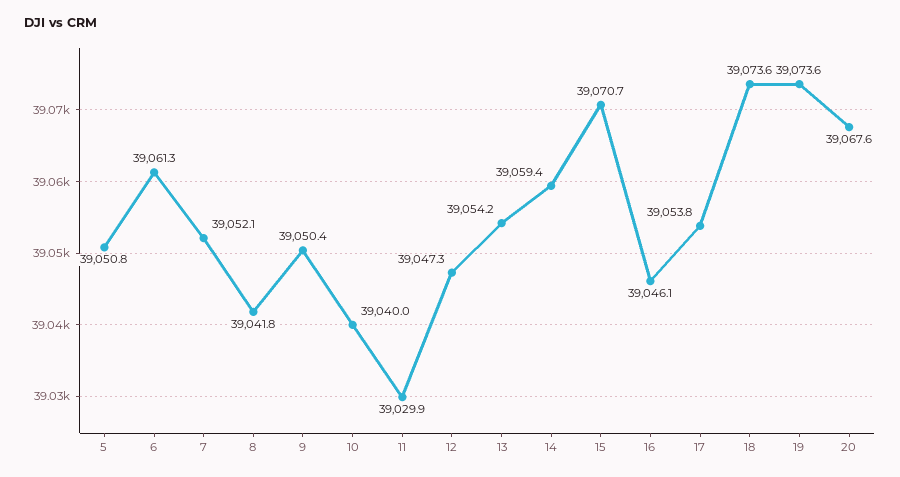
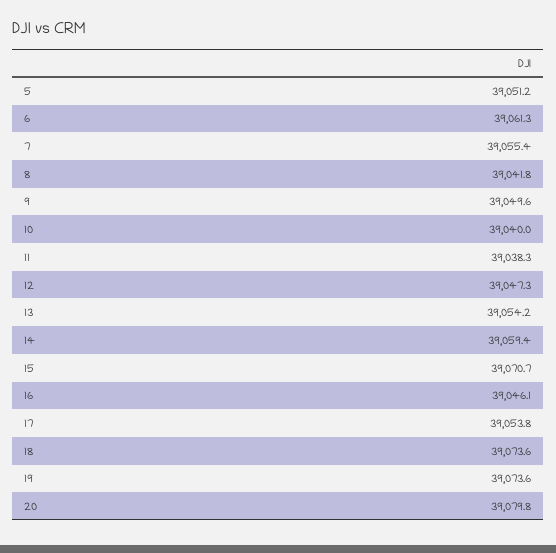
  {
-   "5": 39050.8,
+   "5": 39051.2,
    "6": 39061.3,
-   "7": 39052.1,
+   "7": 39055.4,
    "8": 39041.8,
-   "9": 39050.4,
+   "9": 39049.6,
    "10": 39040,
-   "11": 39029.9,
+   "11": 39038.3,
    "12": 39047.3,
    "13": 39054.2,
    "14": 39059.4,
    "15": 39070.7,
    "16": 39046.1,
    "17": 39053.8,
    "18": 39073.6,
    "19": 39073.6,
-   "20": 39067.6
+   "20": 39079.8
  }

